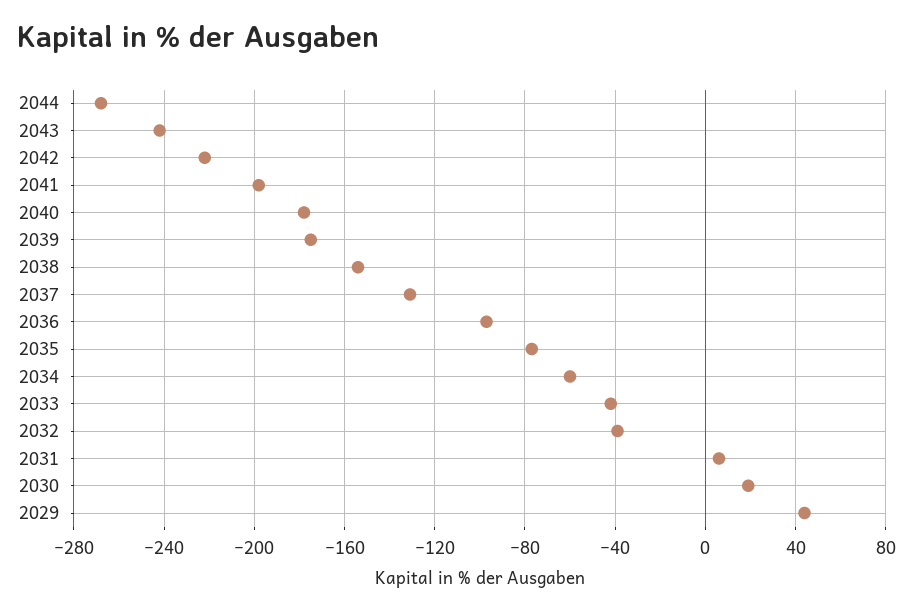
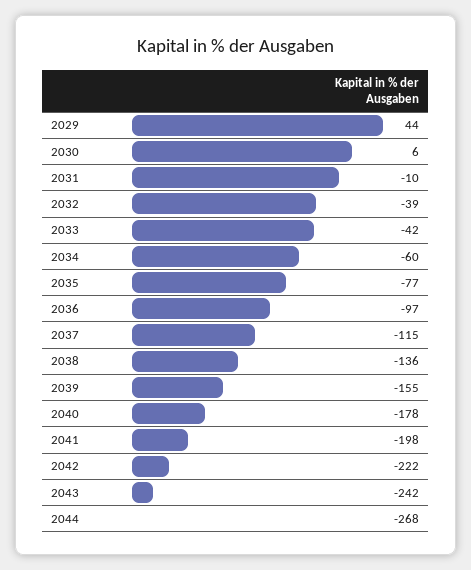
  {
    "2044": -268,
    "2043": -242,
    "2042": -222,
    "2041": -198,
    "2040": -178,
-   "2039": -175,
+   "2039": -155,
-   "2038": -155,
+   "2038": -136,
-   "2037": -130,
+   "2037": -115,
    "2036": -97,
    "2035": -77,
    "2034": -60,
    "2033": -42,
    "2032": -39,
-   "2031": 5,
+   "2031": -10,
-   "2030": 20,
+   "2030": 6,
    "2029": 44
  }

